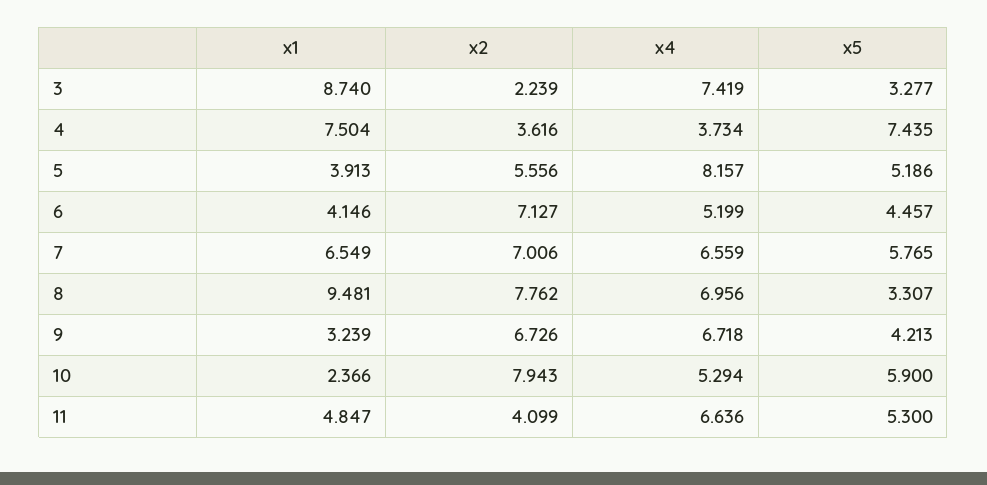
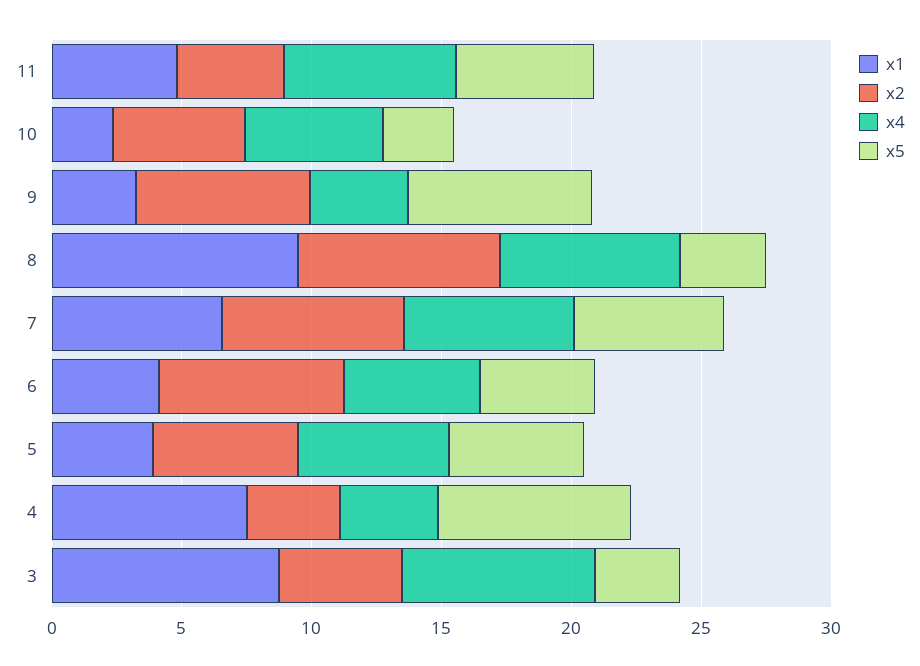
  {
    "x1": {
      "3": 8.74,
      "4": 7.504,
      "5": 3.913,
      "6": 4.146,
      "7": 6.549,
      "8": 9.481,
      "9": 3.239,
      "10": 2.366,
      "11": 4.847
    },
    "x2": {
-     "3": 2.239,
+     "3": 5,
      "4": 3.616,
      "5": 5.556,
      "6": 7.127,
      "7": 7.006,
      "8": 7.762,
      "9": 6.726,
-     "10": 7.943,
+     "10": 5,
      "11": 4.099
    },
    "x4": {
      "3": 7.419,
      "4": 3.734,
-     "5": 8.157,
+     "5": 6,
      "6": 5.199,
      "7": 6.559,
      "8": 6.956,
-     "9": 6.718,
+     "9": 4,
      "10": 5.294,
      "11": 6.636
    },
    "x5": {
      "3": 3.277,
      "4": 7.435,
      "5": 5.186,
      "6": 4.457,
      "7": 5.765,
      "8": 3.307,
-     "9": 4.213,
+     "9": 7,
-     "10": 5.9,
+     "10": 3,
      "11": 5.3
    }
  }

